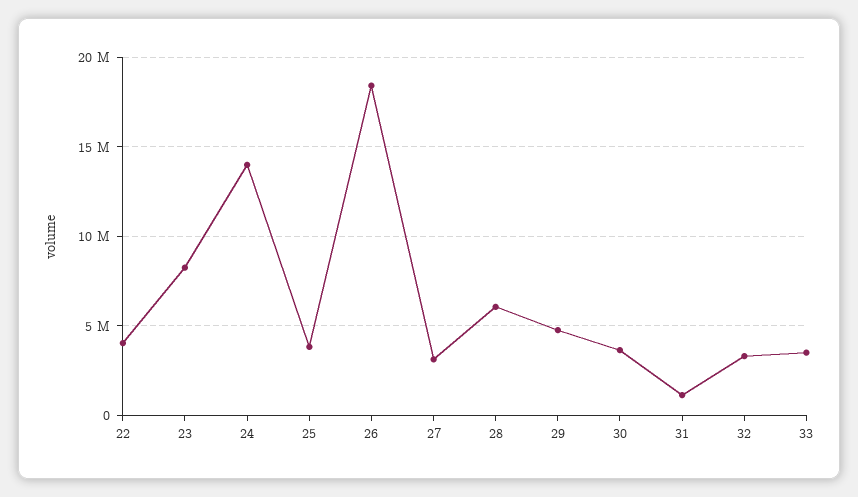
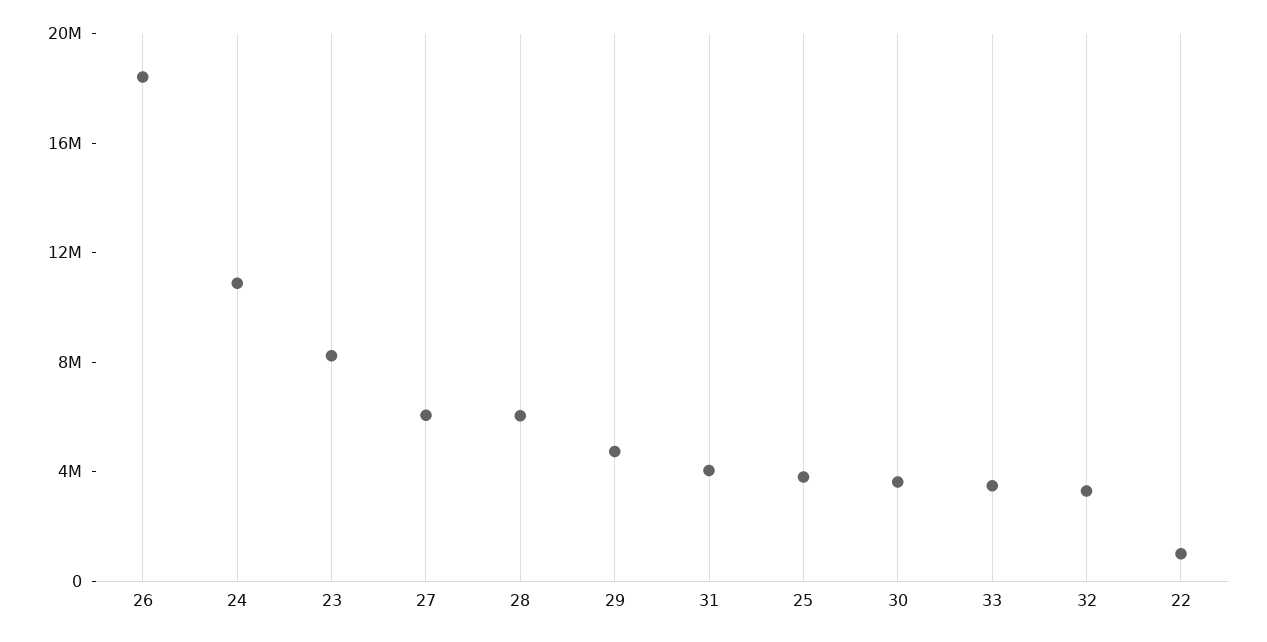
  {
-   "22": 4000000,
+   "22": 1000000,
    "23": 8000000,
-   "24": 14000000,
+   "24": 11000000,
    "25": 4000000,
    "26": 18500000,
-   "27": 3000000,
+   "27": 6000000,
    "28": 6000000,
    "29": 4500000,
    "30": 3500000,
-   "31": 1000000,
+   "31": 4000000,
    "32": 3500000,
    "33": 3500000
  }

